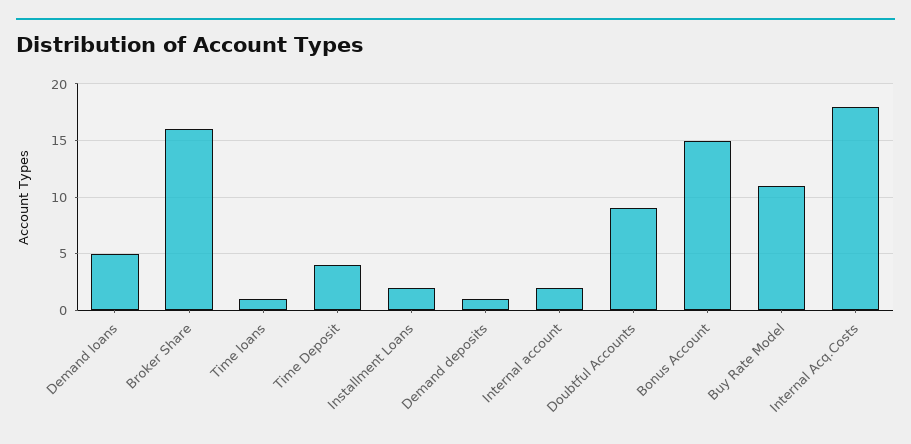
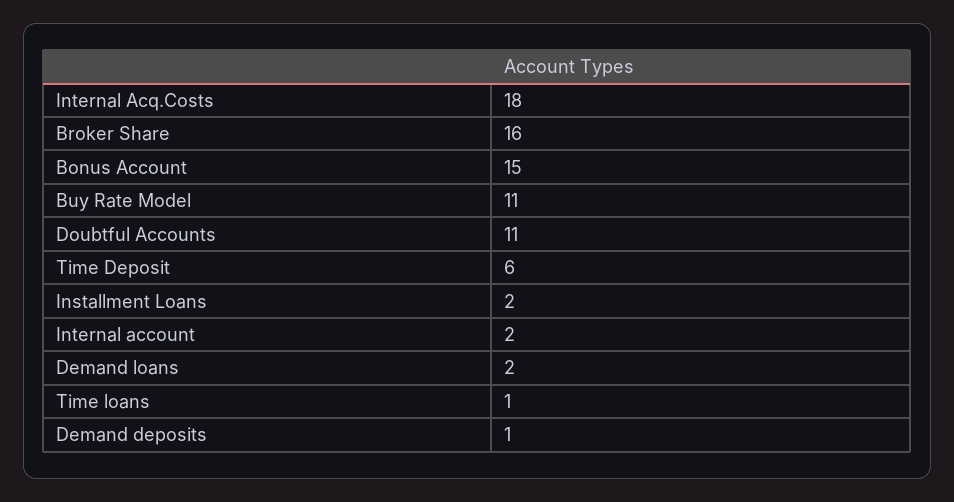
  {
-   "Demand loans": 5,
+   "Demand loans": 2,
    "Broker Share": 16,
    "Time loans": 1,
-   "Time Deposit": 4,
+   "Time Deposit": 6,
    "Installment Loans": 2,
    "Demand deposits": 1,
    "Internal account": 2,
-   "Doubtful Accounts": 9,
+   "Doubtful Accounts": 11,
    "Bonus Account": 15,
    "Buy Rate Model": 11,
    "Internal Acq.Costs": 18
  }

